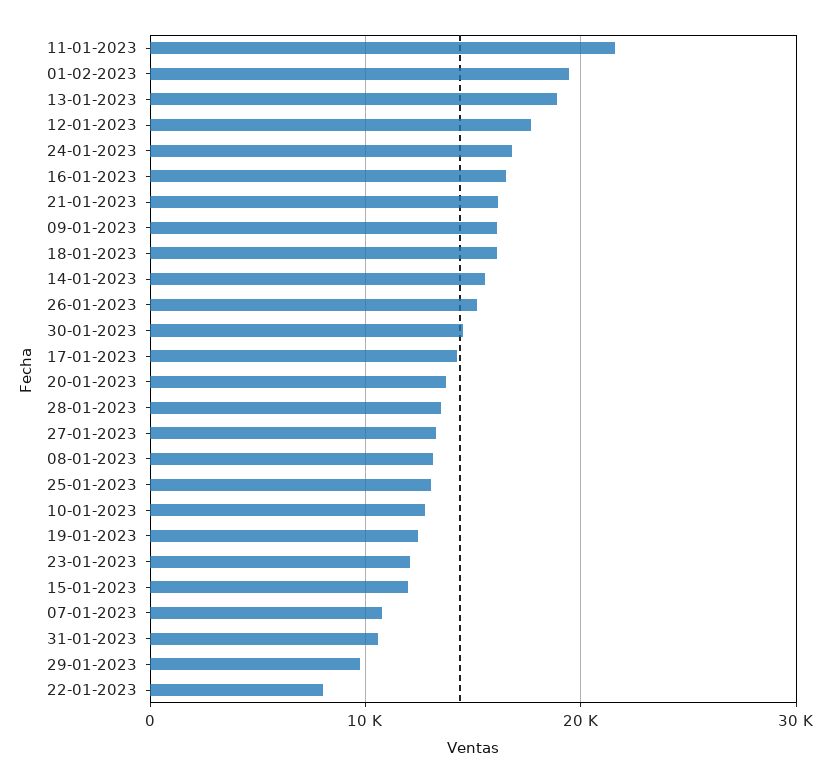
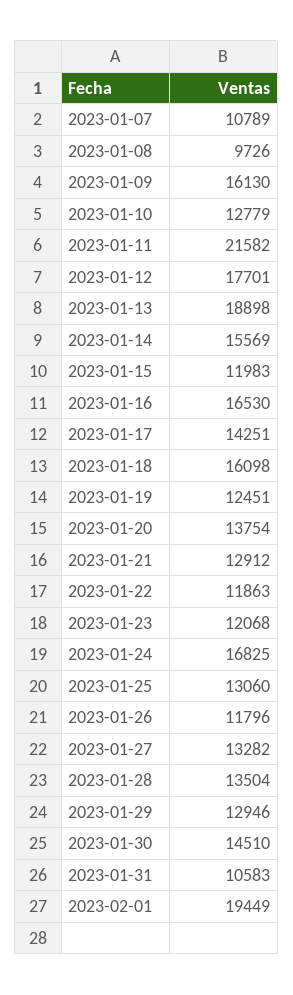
  {
    "11-01-2023": 21582,
    "01-02-2023": 19449,
    "13-01-2023": 18898,
    "12-01-2023": 17701,
    "24-01-2023": 16825,
    "16-01-2023": 16530,
-   "21-01-2023": 16000,
+   "21-01-2023": 12912,
    "09-01-2023": 16130,
    "18-01-2023": 16098,
    "14-01-2023": 15569,
-   "26-01-2023": 15000,
+   "26-01-2023": 11796,
    "30-01-2023": 14510,
    "17-01-2023": 14251,
    "20-01-2023": 13754,
    "28-01-2023": 13504,
    "27-01-2023": 13282,
-   "08-01-2023": 13000,
+   "08-01-2023": 9726,
    "25-01-2023": 13060,
    "10-01-2023": 12779,
    "19-01-2023": 12451,
    "23-01-2023": 12068,
    "15-01-2023": 11983,
    "07-01-2023": 10789,
    "31-01-2023": 10583,
-   "29-01-2023": 10000,
+   "29-01-2023": 12946,
-   "22-01-2023": 8000
+   "22-01-2023": 11863
  }

